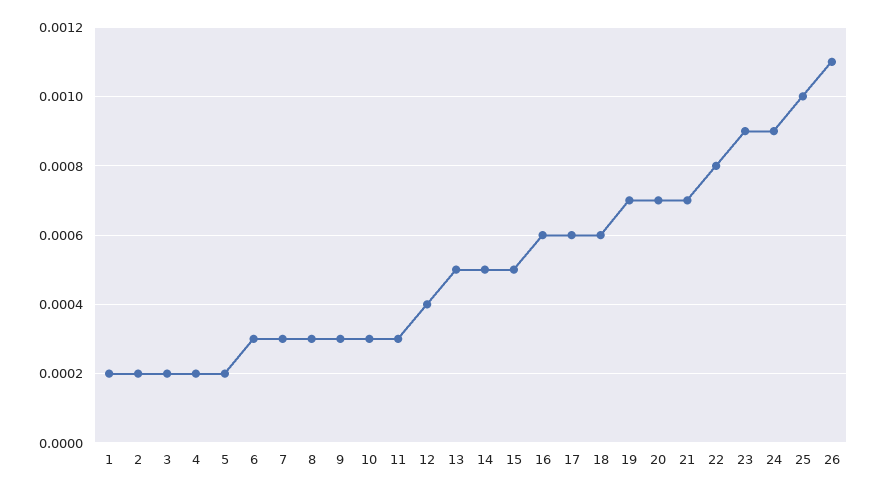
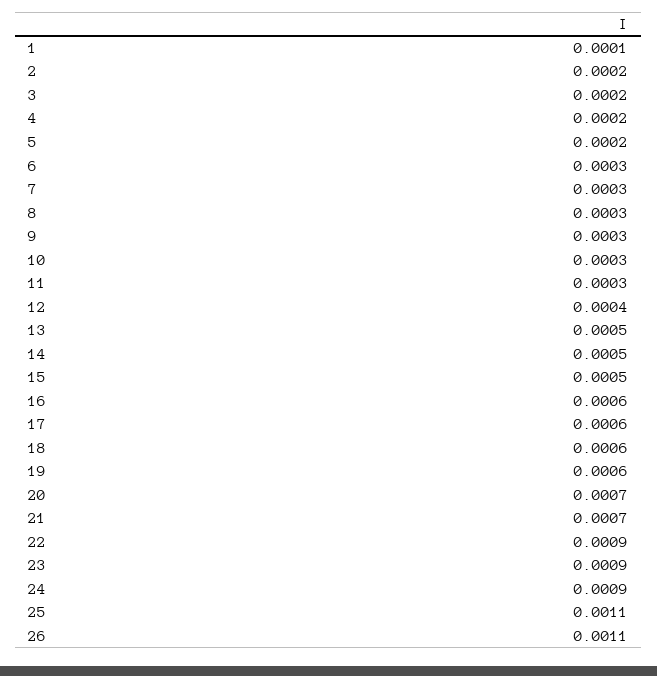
  {
-   "1": 0.0002,
+   "1": 0.0001,
    "2": 0.0002,
    "3": 0.0002,
    "4": 0.0002,
    "5": 0.0002,
    "6": 0.0003,
    "7": 0.0003,
    "8": 0.0003,
    "9": 0.0003,
    "10": 0.0003,
    "11": 0.0003,
    "12": 0.0004,
    "13": 0.0005,
    "14": 0.0005,
    "15": 0.0005,
    "16": 0.0006,
    "17": 0.0006,
    "18": 0.0006,
-   "19": 0.0007,
+   "19": 0.0006,
    "20": 0.0007,
    "21": 0.0007,
-   "22": 0.0008,
+   "22": 0.0009,
    "23": 0.0009,
    "24": 0.0009,
-   "25": 0.001,
+   "25": 0.0011,
    "26": 0.0011
  }

